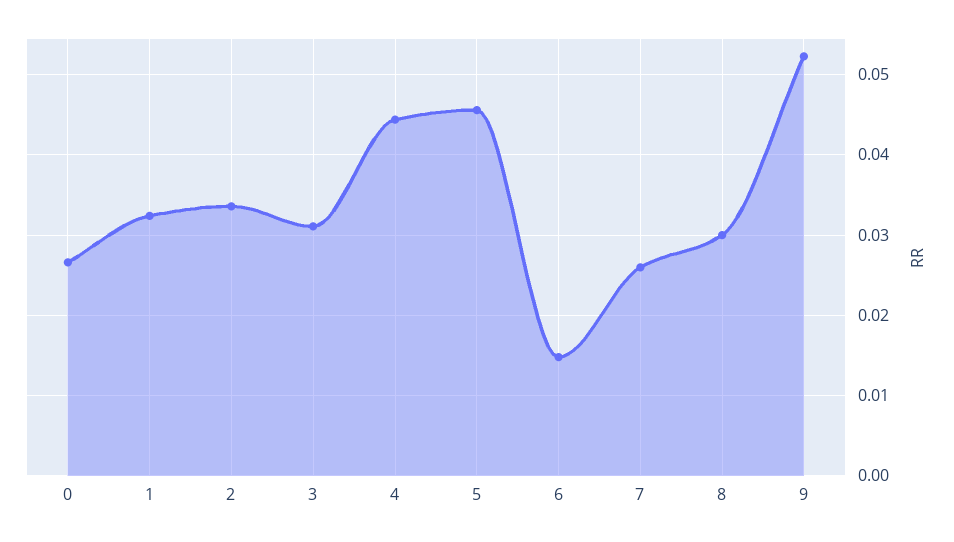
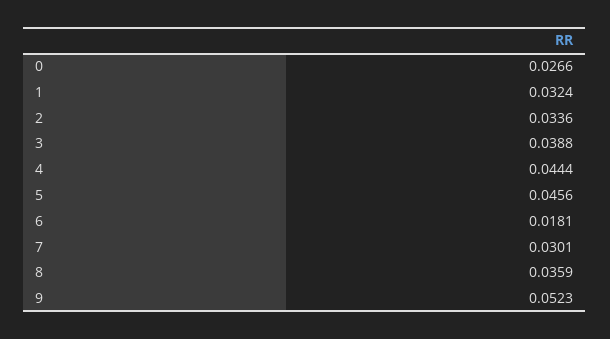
  {
    "0": 0.0266,
    "1": 0.0324,
    "2": 0.0336,
-   "3": 0.031,
+   "3": 0.0388,
    "4": 0.0444,
    "5": 0.0456,
-   "6": 0.015,
+   "6": 0.0181,
-   "7": 0.026,
+   "7": 0.0301,
-   "8": 0.03,
+   "8": 0.0359,
    "9": 0.0523
  }

